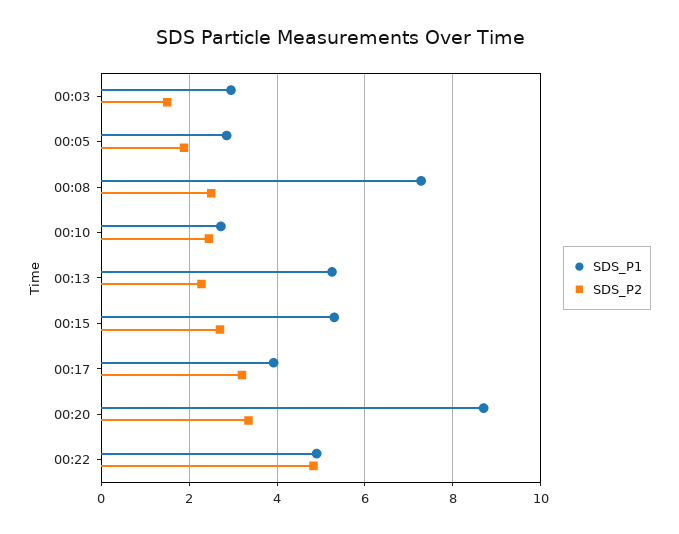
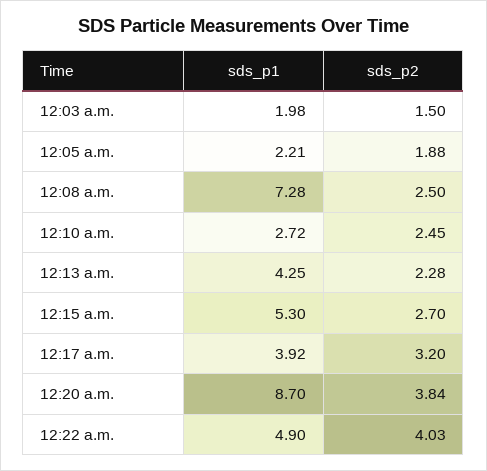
  {
    "SDS_P1": {
-     "00:03": 3,
+     "00:03": 1.98,
-     "00:05": 2.8,
+     "00:05": 2.21,
      "00:08": 7.28,
      "00:10": 2.72,
-     "00:13": 5.2,
+     "00:13": 4.25,
      "00:15": 5.3,
      "00:17": 3.92,
      "00:20": 8.7,
      "00:22": 4.9
    },
    "SDS_P2": {
      "00:03": 1.5,
      "00:05": 1.88,
      "00:08": 2.5,
      "00:10": 2.45,
      "00:13": 2.28,
      "00:15": 2.7,
      "00:17": 3.2,
-     "00:20": 3.4,
+     "00:20": 3.84,
-     "00:22": 4.8
+     "00:22": 4.03
    }
  }

